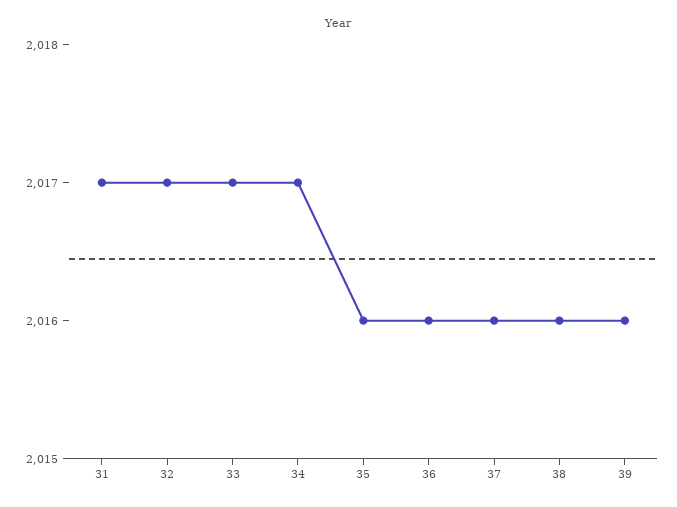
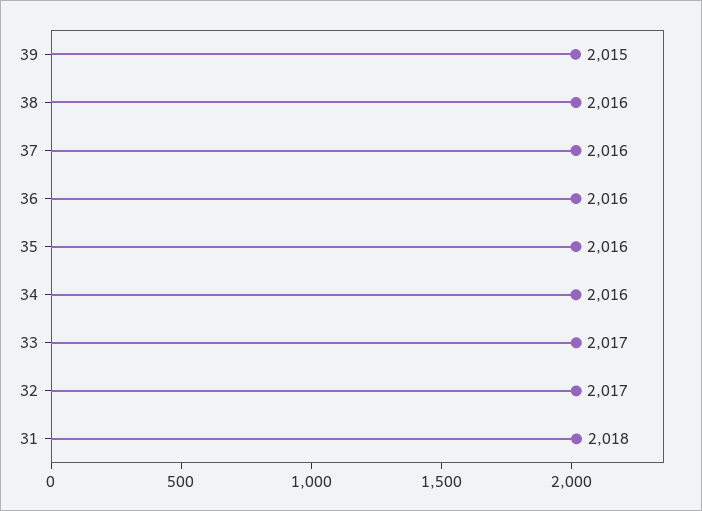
  {
-   "31": 2017,
+   "31": 2018,
    "32": 2017,
    "33": 2017,
-   "34": 2017,
+   "34": 2016,
    "35": 2016,
    "36": 2016,
    "37": 2016,
    "38": 2016,
-   "39": 2016
+   "39": 2015
  }

